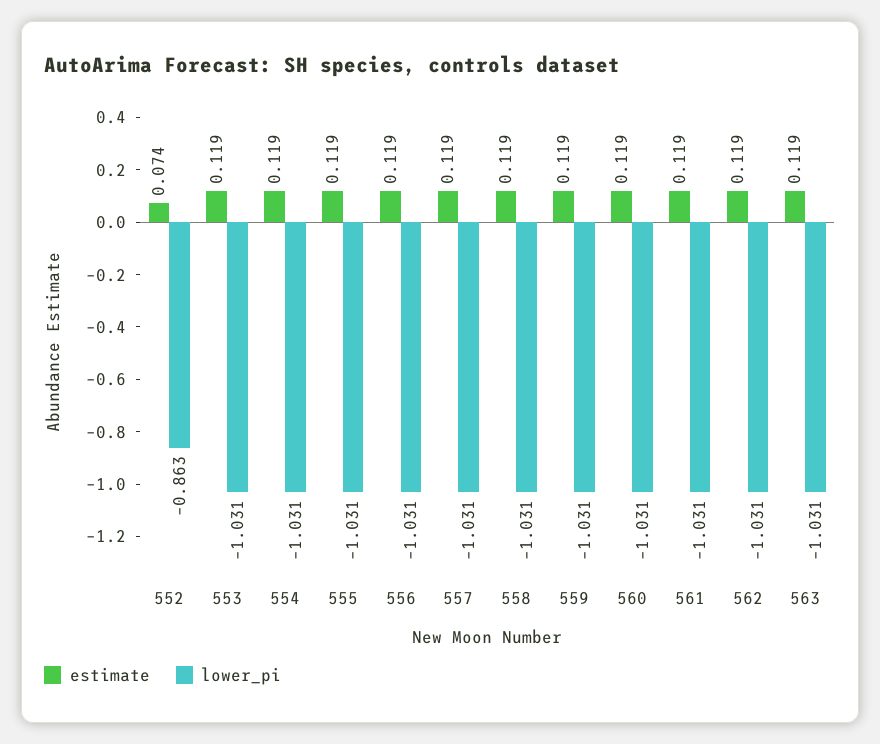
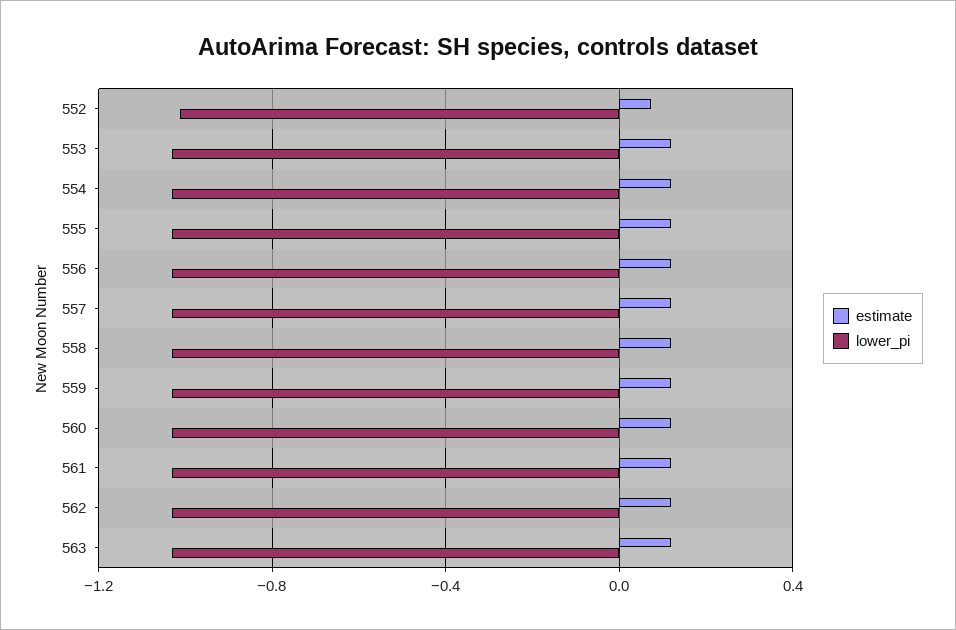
  {
    "estimate": {
      "552": 0.074,
      "553": 0.119,
      "554": 0.119,
      "555": 0.119,
      "556": 0.119,
      "557": 0.119,
      "558": 0.119,
      "559": 0.119,
      "560": 0.119,
      "561": 0.119,
      "562": 0.119,
      "563": 0.119
    },
    "lower_pi": {
-     "552": -0.863,
+     "552": -1,
      "553": -1.031,
      "554": -1.031,
      "555": -1.031,
      "556": -1.031,
      "557": -1.031,
      "558": -1.031,
      "559": -1.031,
      "560": -1.031,
      "561": -1.031,
      "562": -1.031,
      "563": -1.031
    }
  }

